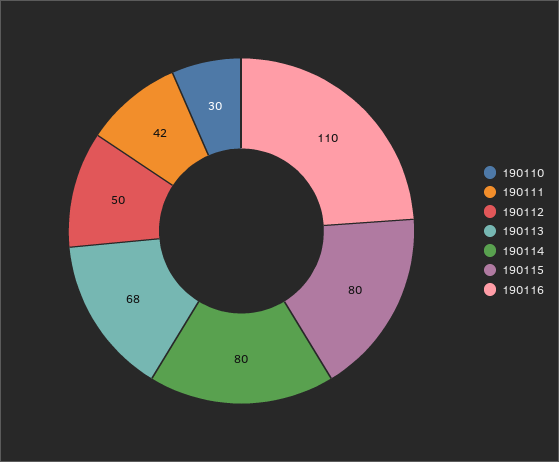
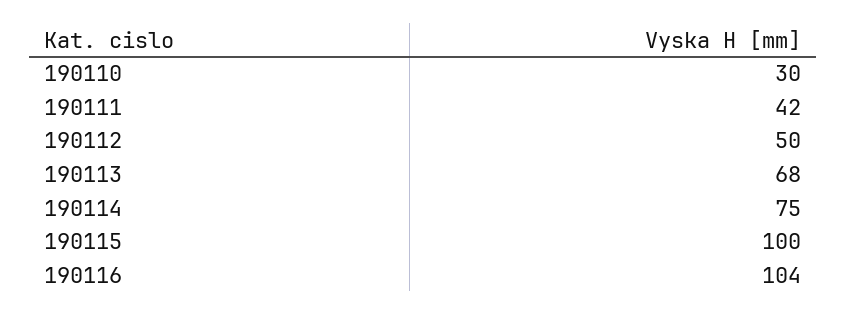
  {
    "190110": 30,
    "190111": 42,
    "190112": 50,
    "190113": 68,
-   "190114": 80,
+   "190114": 75,
-   "190115": 80,
+   "190115": 100,
-   "190116": 110
+   "190116": 104
  }

